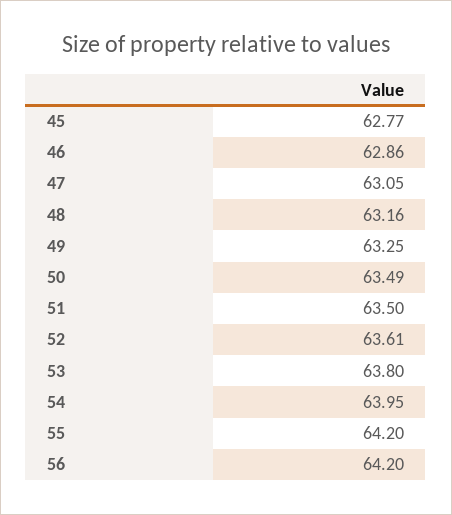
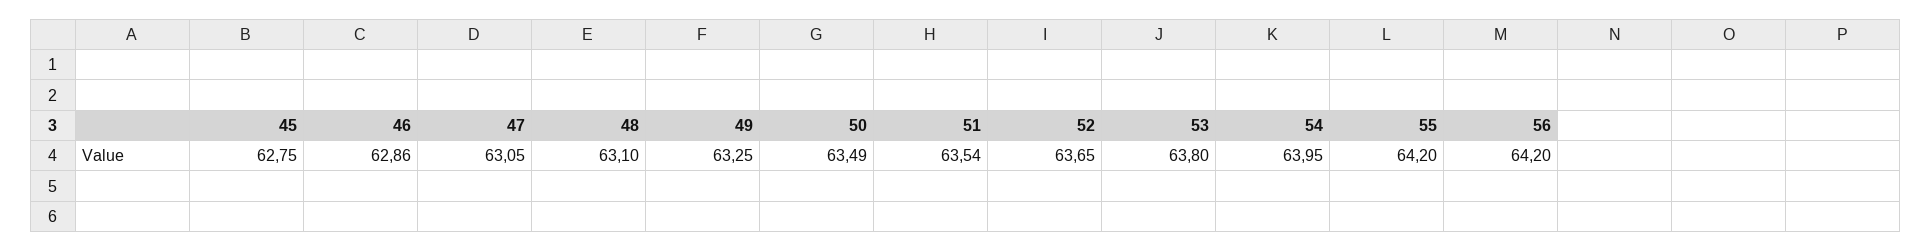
  {
-   "45": 62.77,
+   "45": 62.75,
    "46": 62.86,
    "47": 63.05,
-   "48": 63.16,
+   "48": 63.1,
    "49": 63.25,
    "50": 63.49,
-   "51": 63.5,
+   "51": 63.54,
-   "52": 63.61,
+   "52": 63.65,
    "53": 63.8,
    "54": 63.95,
    "55": 64.2,
    "56": 64.2
  }

